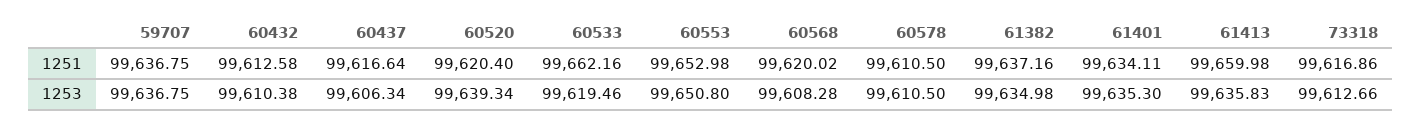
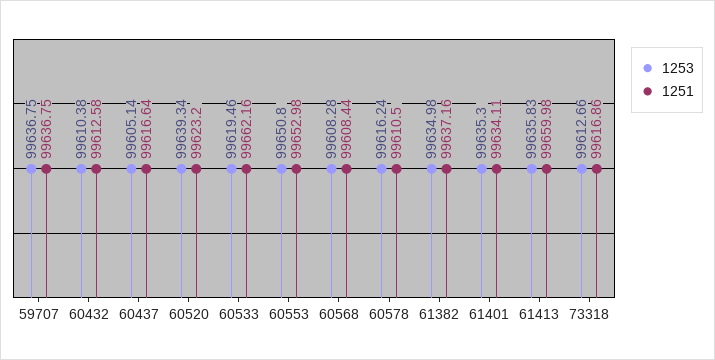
  {
    "1251": {
      "59707": 99636.75,
      "60432": 99612.58,
      "60437": 99616.64,
-     "60520": 99620.4,
+     "60520": 99623.2,
      "60533": 99662.16,
      "60553": 99652.98,
-     "60568": 99620.02,
+     "60568": 99608.44,
      "60578": 99610.5,
      "61382": 99637.16,
      "61401": 99634.11,
      "61413": 99659.98,
      "73318": 99616.86
    },
    "1253": {
      "59707": 99636.75,
      "60432": 99610.38,
-     "60437": 99606.34,
+     "60437": 99605.14,
      "60520": 99639.34,
      "60533": 99619.46,
      "60553": 99650.8,
      "60568": 99608.28,
-     "60578": 99610.5,
+     "60578": 99616.24,
      "61382": 99634.98,
      "61401": 99635.3,
      "61413": 99635.83,
      "73318": 99612.66
    }
  }

